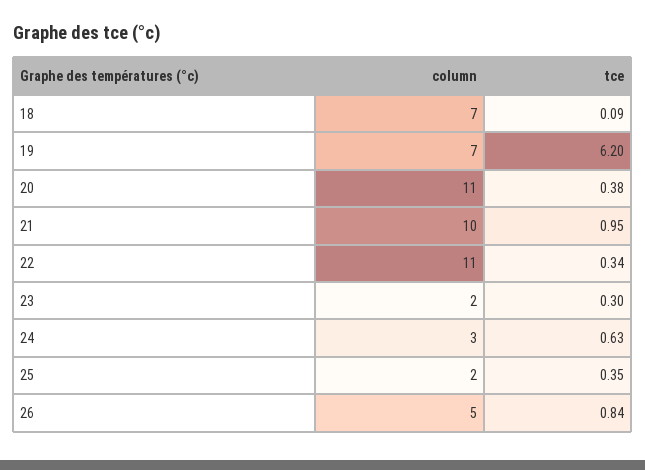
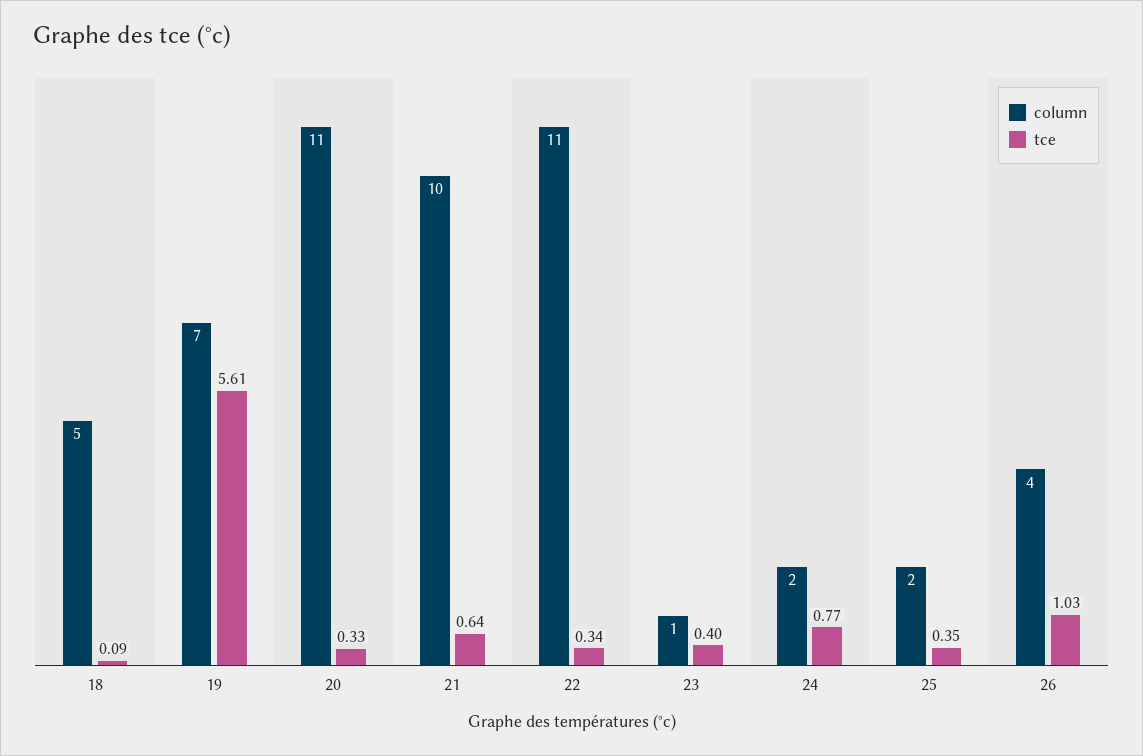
  {
    "column": {
-     "18": 7,
+     "18": 5,
      "19": 7,
      "20": 11,
      "21": 10,
      "22": 11,
-     "23": 2,
+     "23": 1,
-     "24": 3,
+     "24": 2,
      "25": 2,
-     "26": 5
+     "26": 4
    },
    "tce": {
      "18": 0.09,
-     "19": 6.2,
+     "19": 5.61,
-     "20": 0.38,
+     "20": 0.33,
-     "21": 0.95,
+     "21": 0.64,
      "22": 0.34,
-     "23": 0.3,
+     "23": 0.4,
-     "24": 0.63,
+     "24": 0.77,
      "25": 0.35,
-     "26": 0.84
+     "26": 1.03
    }
  }

